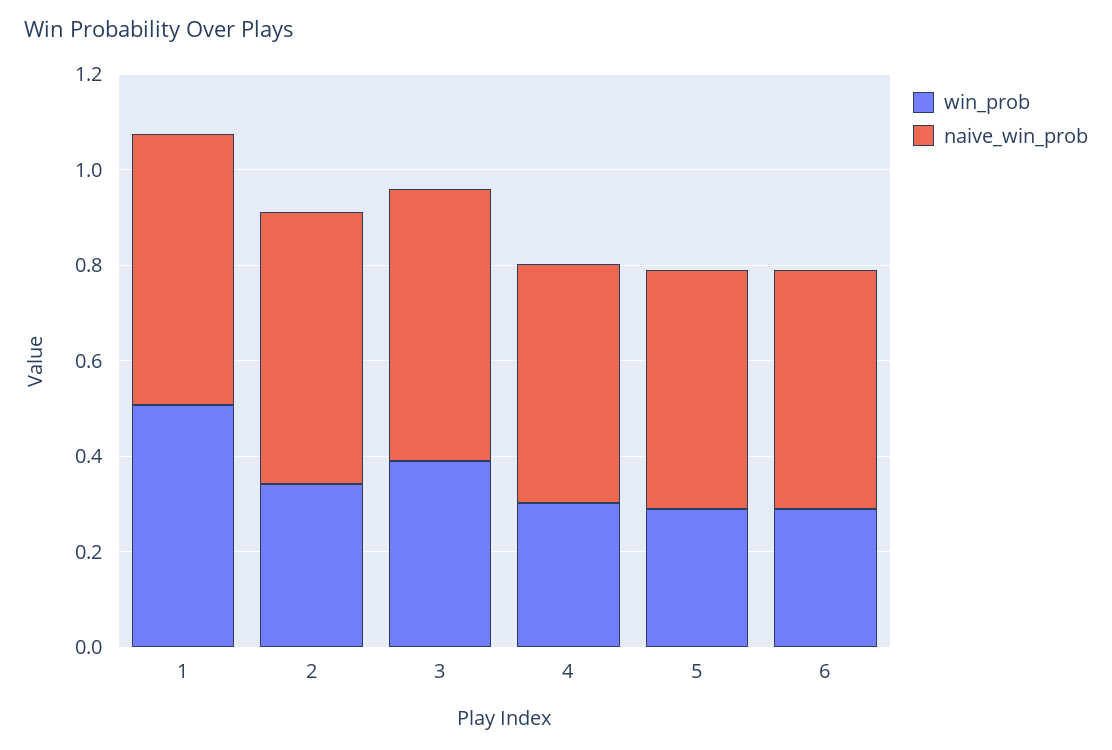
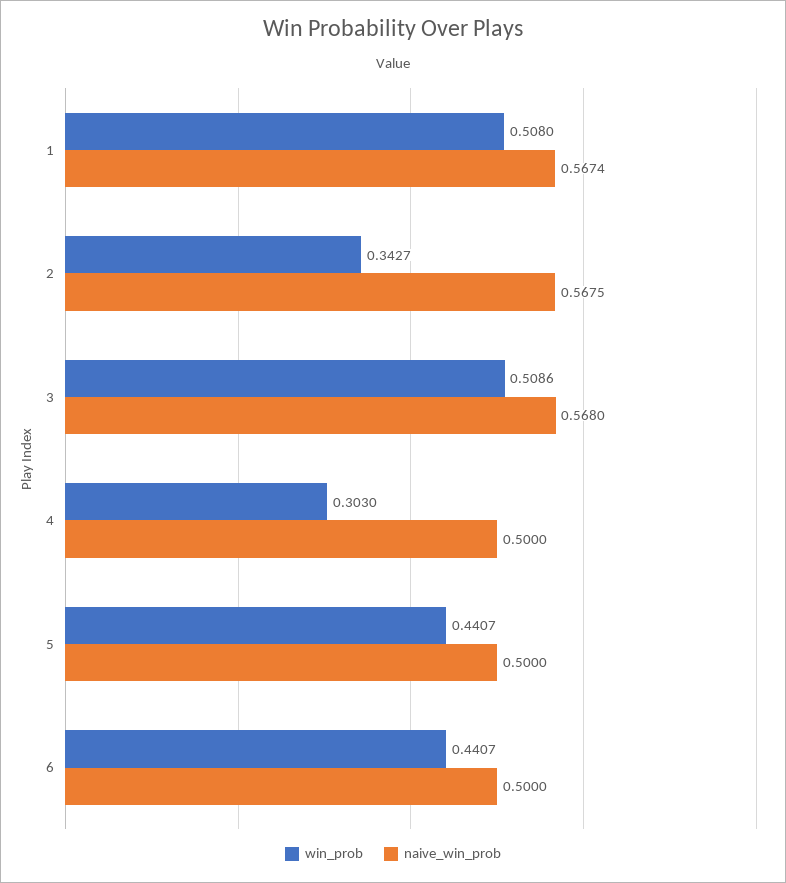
  {
    "win_prob": {
      "1": 0.508,
      "2": 0.3427,
-     "3": 0.4,
+     "3": 0.5086,
      "4": 0.303,
-     "5": 0.3,
+     "5": 0.4407,
-     "6": 0.3
+     "6": 0.4407
    },
    "naive_win_prob": {
      "1": 0.5674,
      "2": 0.5675,
      "3": 0.568,
      "4": 0.5,
      "5": 0.5,
      "6": 0.5
    }
  }

